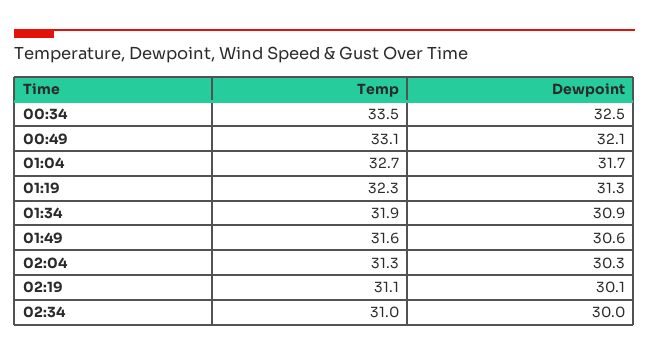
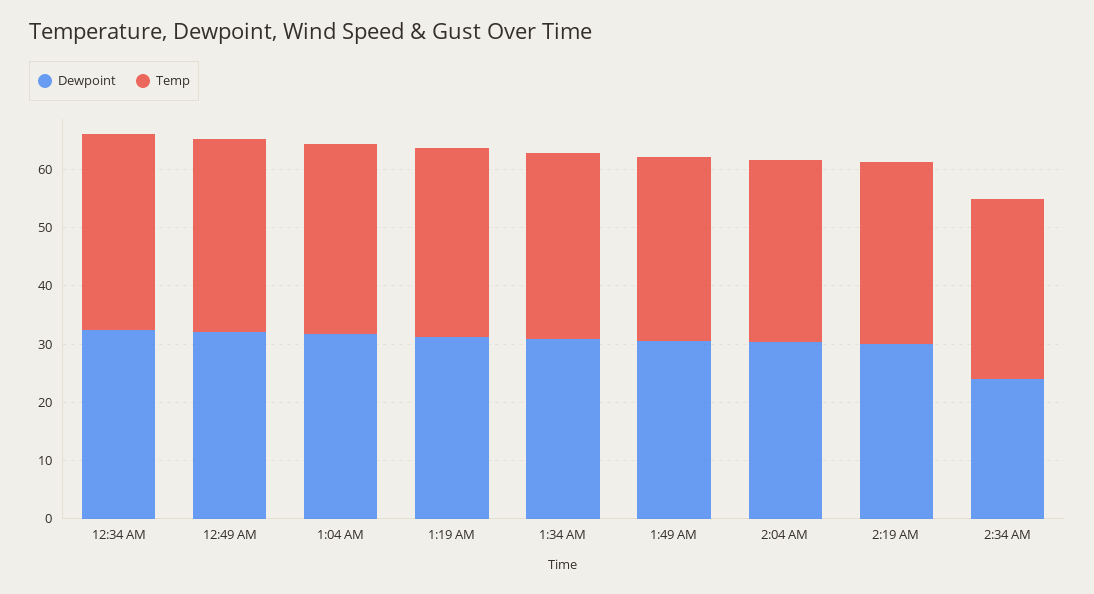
  {
    "Temp": {
      "00:34": 33.5,
      "00:49": 33.1,
      "01:04": 32.7,
      "01:19": 32.3,
      "01:34": 31.9,
      "01:49": 31.6,
      "02:04": 31.3,
      "02:19": 31.1,
      "02:34": 31
    },
    "Dewpoint": {
      "00:34": 32.5,
      "00:49": 32.1,
      "01:04": 31.7,
      "01:19": 31.3,
      "01:34": 30.9,
      "01:49": 30.6,
      "02:04": 30.3,
      "02:19": 30.1,
-     "02:34": 30
+     "02:34": 24
    }
  }

